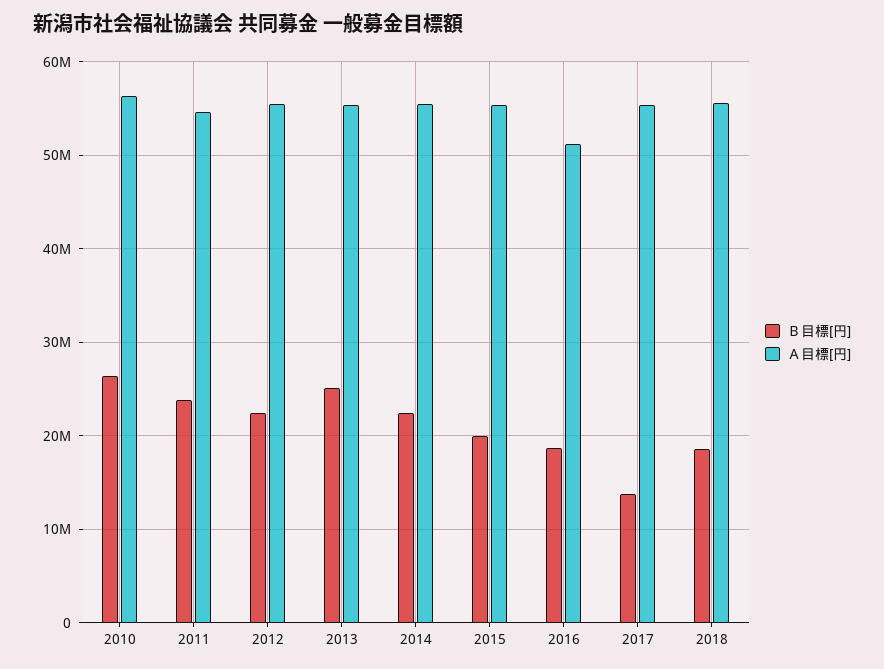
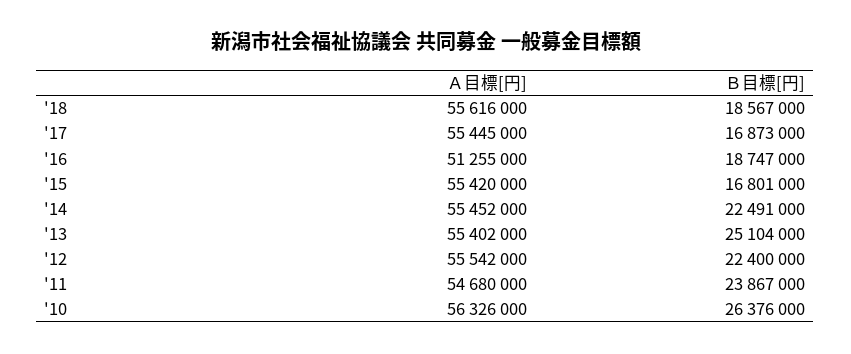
  {
    "Ｂ目標[円]": {
      "2010": 26376000,
      "2011": 23867000,
      "2012": 22400000,
      "2013": 25104000,
      "2014": 22491000,
-     "2015": 20000000,
+     "2015": 16801000,
      "2016": 18747000,
-     "2017": 14000000,
+     "2017": 16873000,
      "2018": 18567000
    },
    "Ａ目標[円]": {
      "2010": 56326000,
      "2011": 54680000,
      "2012": 55542000,
      "2013": 55402000,
      "2014": 55452000,
      "2015": 55420000,
      "2016": 51255000,
      "2017": 55445000,
      "2018": 55616000
    }
  }

